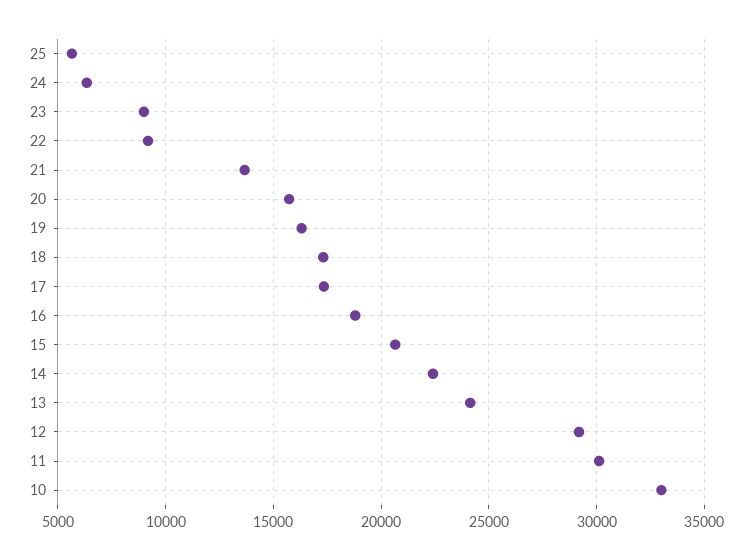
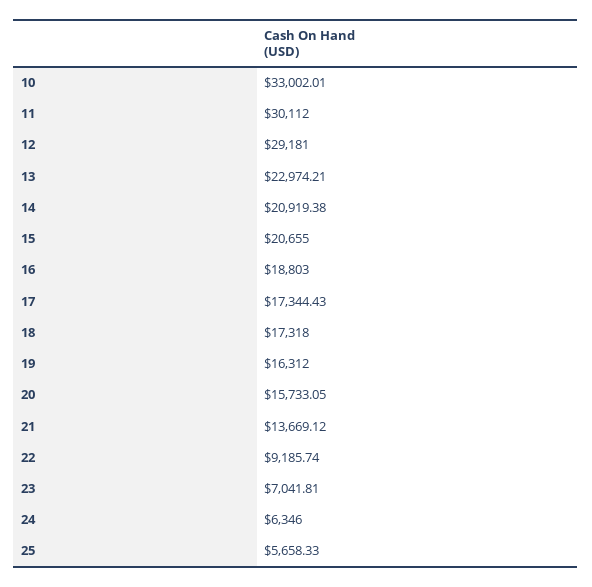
  {
    "25": 5658.33,
    "24": 6346,
-   "23": 9000,
+   "23": 7041.81,
    "22": 9185.74,
    "21": 13669.12,
    "20": 15733.05,
    "19": 16312,
    "18": 17318,
    "17": 17344.43,
    "16": 18803,
    "15": 20655,
-   "14": 22500,
+   "14": 20919.38,
-   "13": 24000,
+   "13": 22974.21,
    "12": 29181,
    "11": 30112,
    "10": 33002.01
  }

